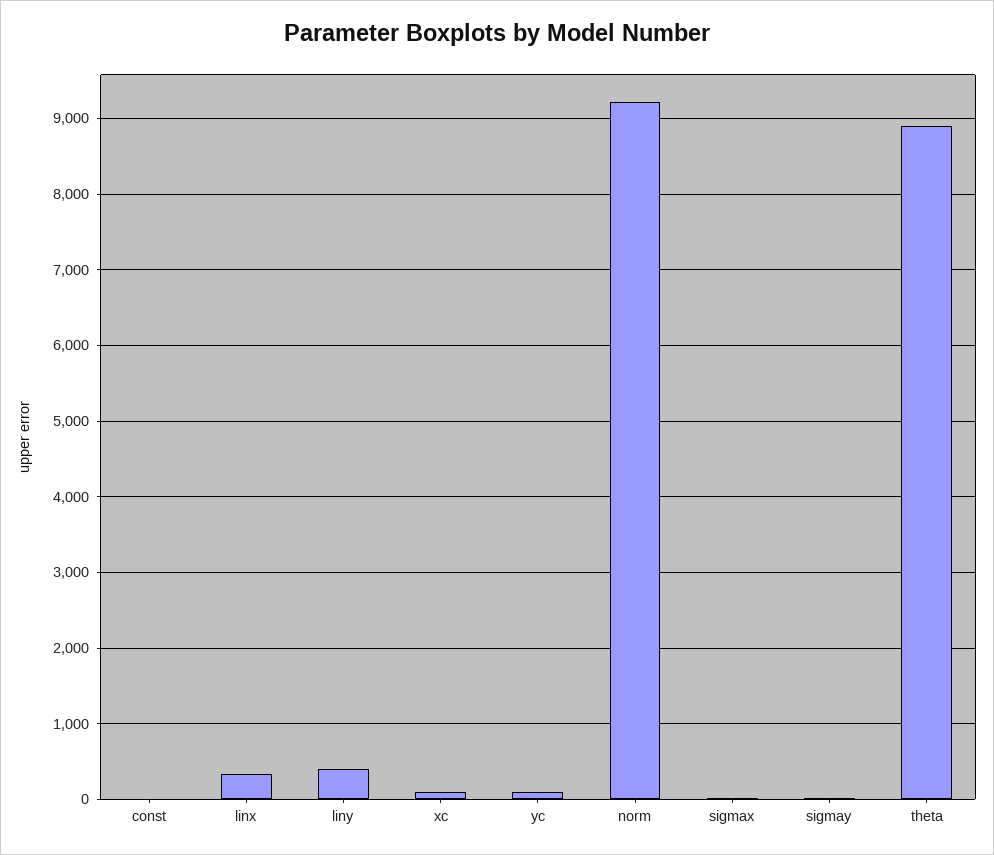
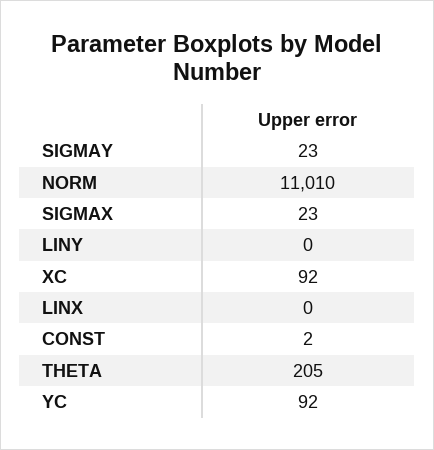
  {
    "const": 2,
-   "linx": 300,
+   "linx": 0,
-   "liny": 400,
+   "liny": 0,
    "xc": 92,
    "yc": 92,
-   "norm": 9200,
+   "norm": 11010,
    "sigmax": 23,
    "sigmay": 23,
-   "theta": 8900
+   "theta": 205
  }

